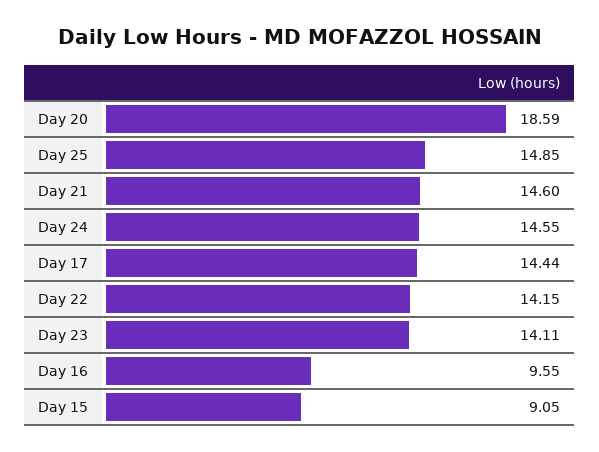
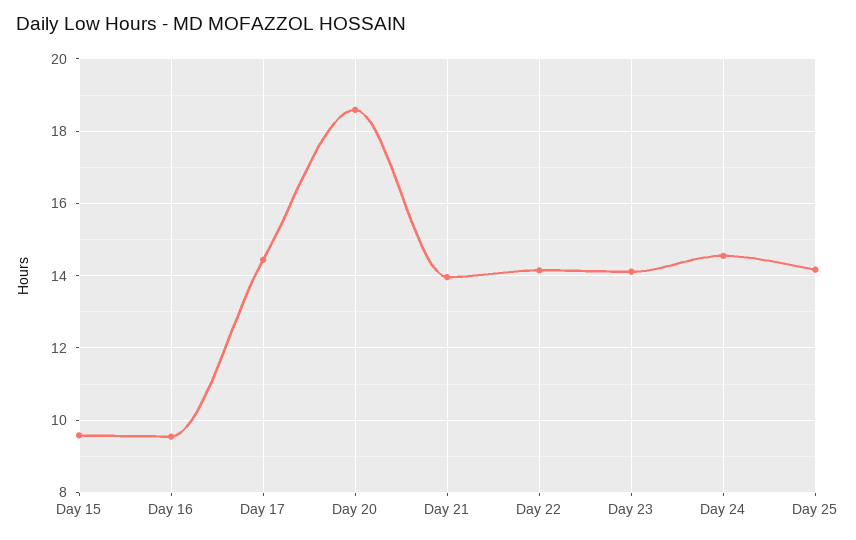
  {
    "Day 20": 18.59,
-   "Day 25": 14.85,
+   "Day 25": 14.2,
-   "Day 21": 14.6,
+   "Day 21": 14,
    "Day 24": 14.55,
    "Day 17": 14.44,
    "Day 22": 14.15,
    "Day 23": 14.11,
    "Day 16": 9.55,
-   "Day 15": 9.05
+   "Day 15": 9.6
  }

